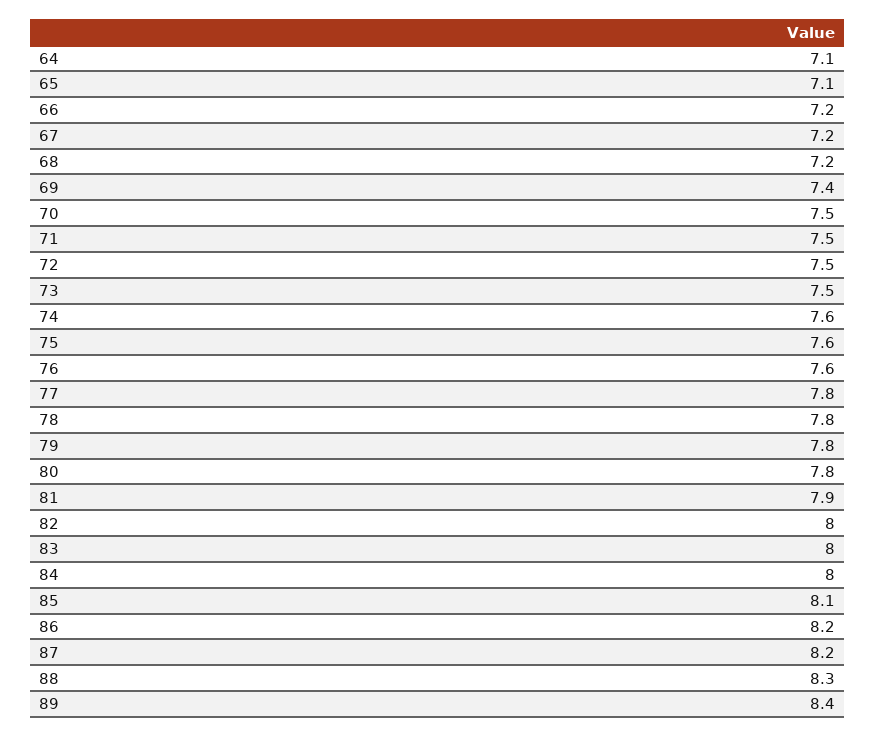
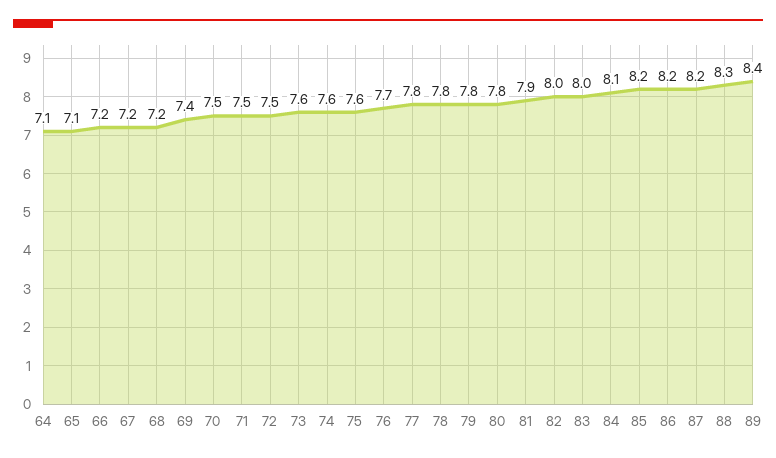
  {
    "64": 7.1,
    "65": 7.1,
    "66": 7.2,
    "67": 7.2,
    "68": 7.2,
    "69": 7.4,
    "70": 7.5,
    "71": 7.5,
    "72": 7.5,
-   "73": 7.5,
+   "73": 7.6,
    "74": 7.6,
    "75": 7.6,
-   "76": 7.6,
+   "76": 7.7,
    "77": 7.8,
    "78": 7.8,
    "79": 7.8,
    "80": 7.8,
    "81": 7.9,
    "82": 8,
    "83": 8,
-   "84": 8,
+   "84": 8.1,
-   "85": 8.1,
+   "85": 8.2,
    "86": 8.2,
    "87": 8.2,
    "88": 8.3,
    "89": 8.4
  }

